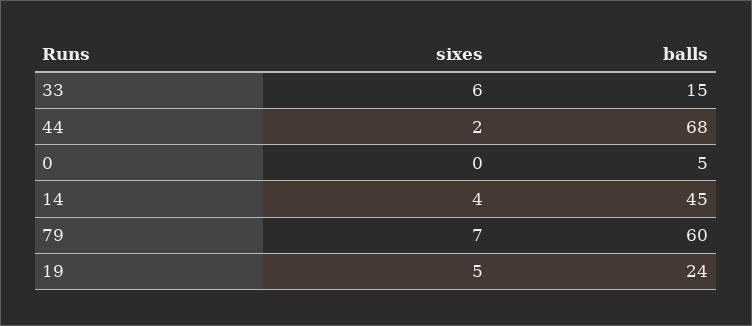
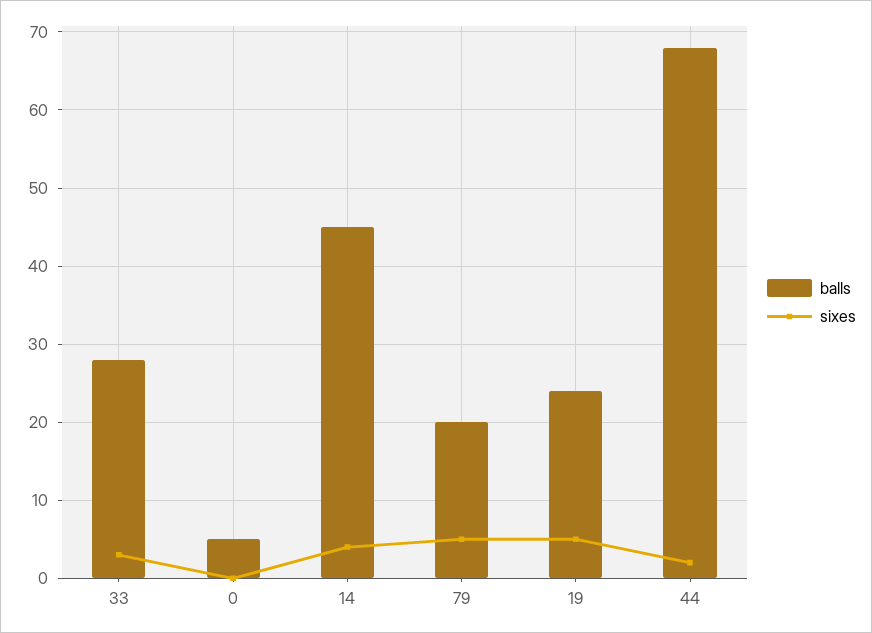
  {
    "sixes": {
-     "33": 6,
+     "33": 3,
      "44": 2,
      "0": 0,
      "14": 4,
-     "79": 7,
+     "79": 5,
      "19": 5
    },
    "balls": {
-     "33": 15,
+     "33": 28,
      "44": 68,
      "0": 5,
      "14": 45,
-     "79": 60,
+     "79": 20,
      "19": 24
    }
  }

